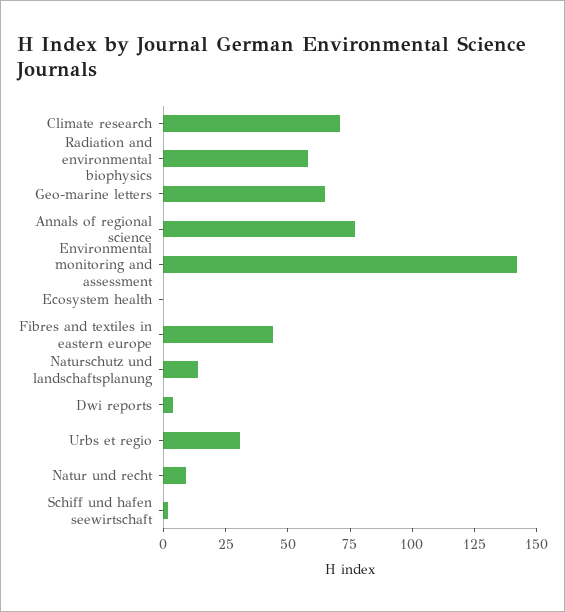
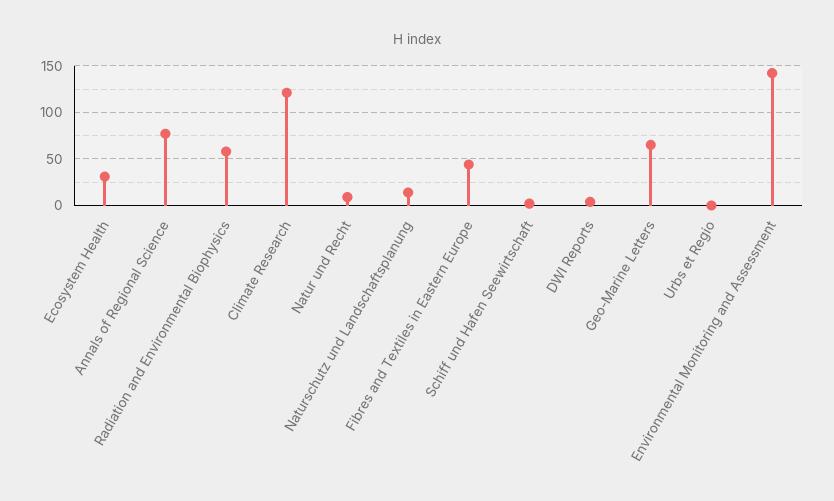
  {
-   "Climate research": 70,
+   "Climate research": 120,
    "Radiation and environmental biophysics": 60,
    "Geo-marine letters": 65,
    "Annals of regional science": 75,
    "Environmental monitoring and assessment": 140,
-   "Ecosystem health": 0,
+   "Ecosystem health": 30,
    "Fibres and textiles in eastern europe": 45,
    "Naturschutz und landschaftsplanung": 15,
    "Dwi reports": 5,
-   "Urbs et regio": 30,
+   "Urbs et regio": 0,
    "Natur und recht": 10,
    "Schiff und hafen seewirtschaft": 0
  }

